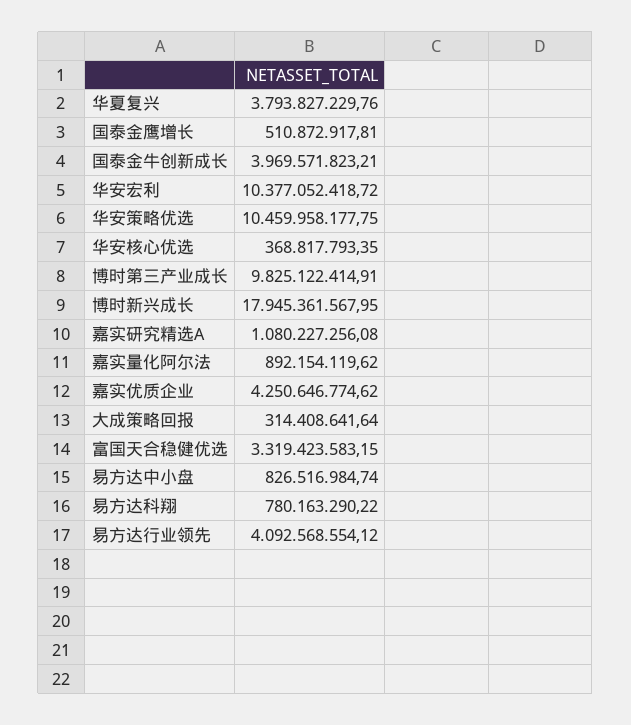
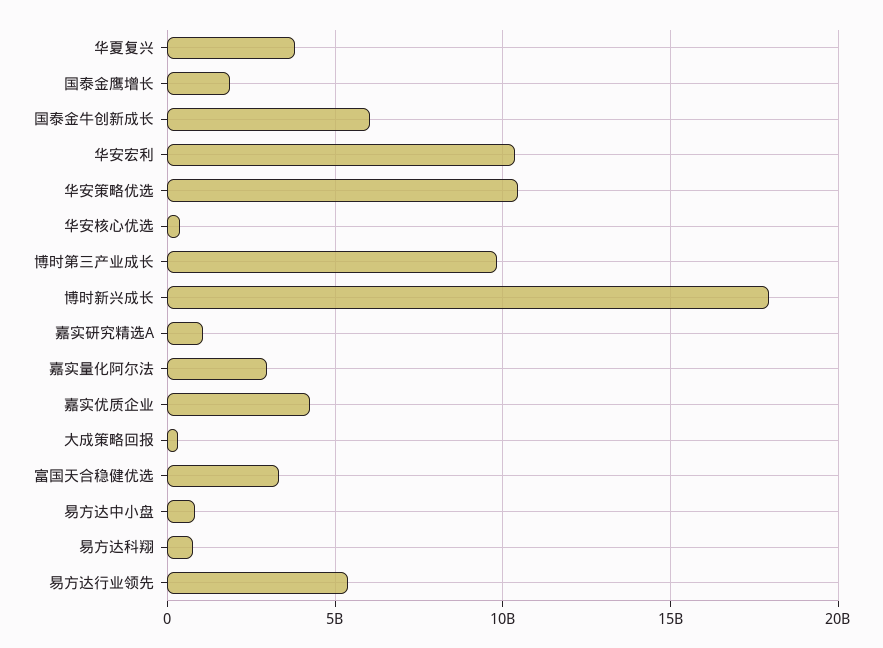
  {
    "华夏复兴": 3793827229.76,
-   "国泰金鹰增长": 510872917.81,
+   "国泰金鹰增长": 2000000000,
-   "国泰金牛创新成长": 3969571823.21,
+   "国泰金牛创新成长": 6000000000,
    "华安宏利": 10377052418.72,
    "华安策略优选": 10459958177.75,
    "华安核心优选": 368817793.35,
    "博时第三产业成长": 9825122414.91,
    "博时新兴成长": 17945361567.95,
    "嘉实研究精选A": 1080227256.08,
-   "嘉实量化阿尔法": 892154119.62,
+   "嘉实量化阿尔法": 3000000000,
    "嘉实优质企业": 4250646774.62,
    "大成策略回报": 314408641.64,
    "富国天合稳健优选": 3319423583.15,
    "易方达中小盘": 826516984.74,
    "易方达科翔": 780163290.22,
-   "易方达行业领先": 4092568554.12
+   "易方达行业领先": 5500000000
  }

